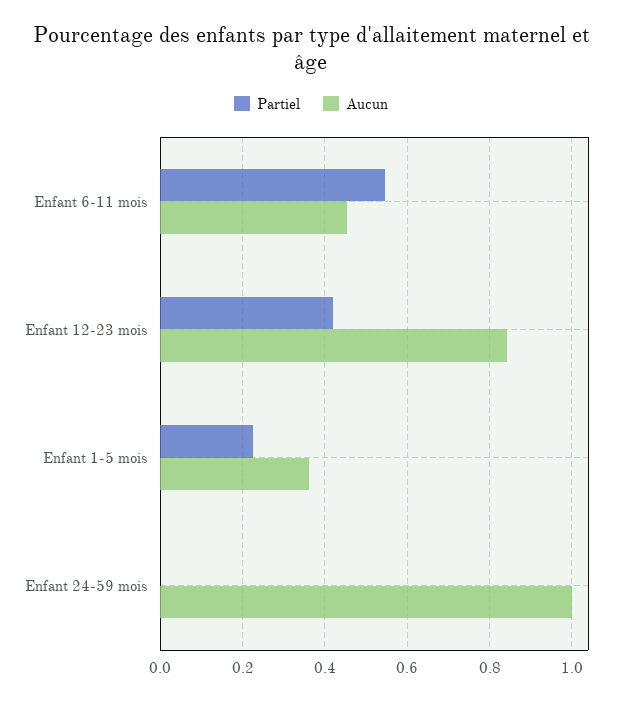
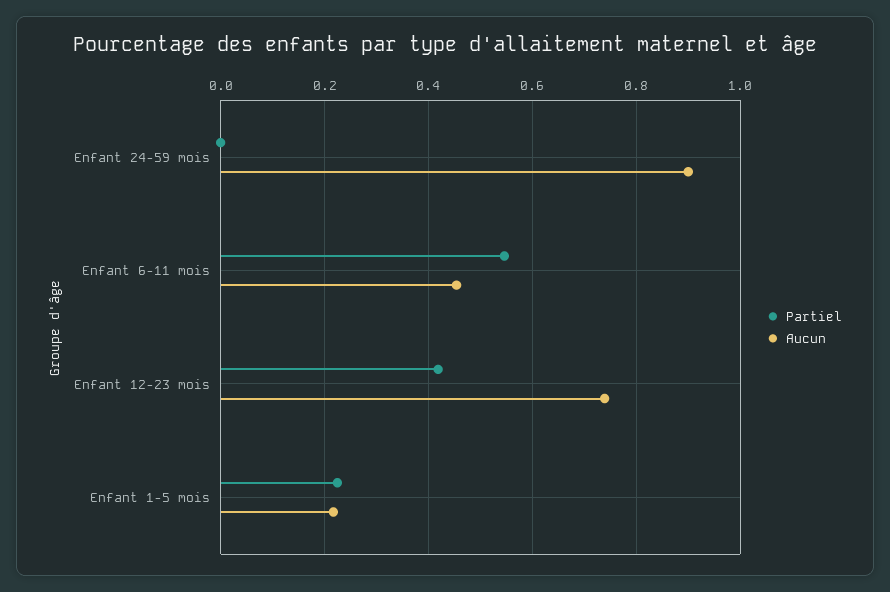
  {
    "Partiel": {
      "Enfant 6-11 mois": 0.54,
      "Enfant 12-23 mois": 0.42,
      "Enfant 1-5 mois": 0.22,
      "Enfant 24-59 mois": 0
    },
    "Aucun": {
      "Enfant 6-11 mois": 0.46,
-     "Enfant 12-23 mois": 0.84,
+     "Enfant 12-23 mois": 0.74,
-     "Enfant 1-5 mois": 0.36,
+     "Enfant 1-5 mois": 0.22,
-     "Enfant 24-59 mois": 1
+     "Enfant 24-59 mois": 0.9
    }
  }

